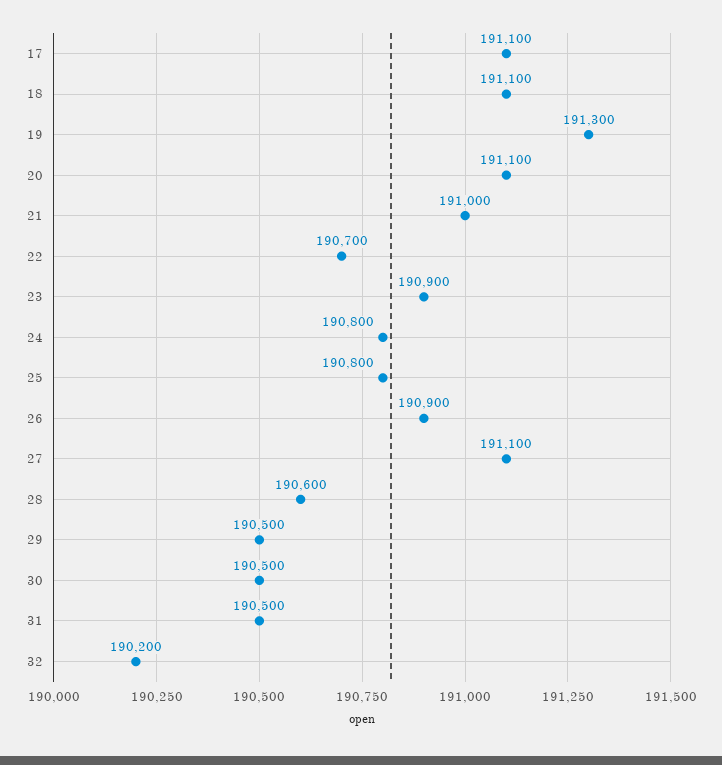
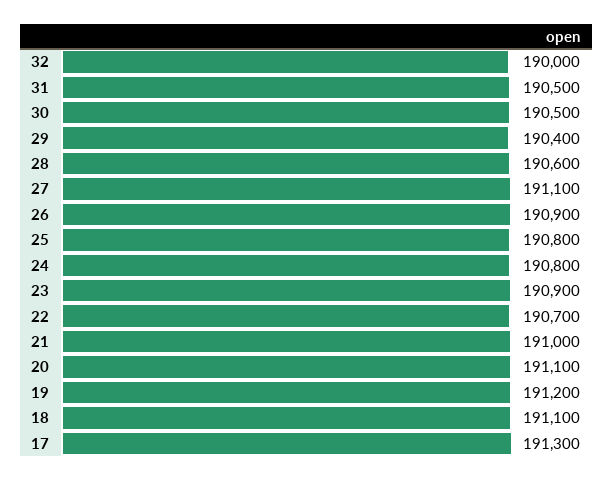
  {
-   "17": 191100,
+   "17": 191300,
    "18": 191100,
-   "19": 191300,
+   "19": 191200,
    "20": 191100,
    "21": 191000,
    "22": 190700,
    "23": 190900,
    "24": 190800,
    "25": 190800,
    "26": 190900,
    "27": 191100,
    "28": 190600,
-   "29": 190500,
+   "29": 190400,
    "30": 190500,
    "31": 190500,
-   "32": 190200
+   "32": 190000
  }

